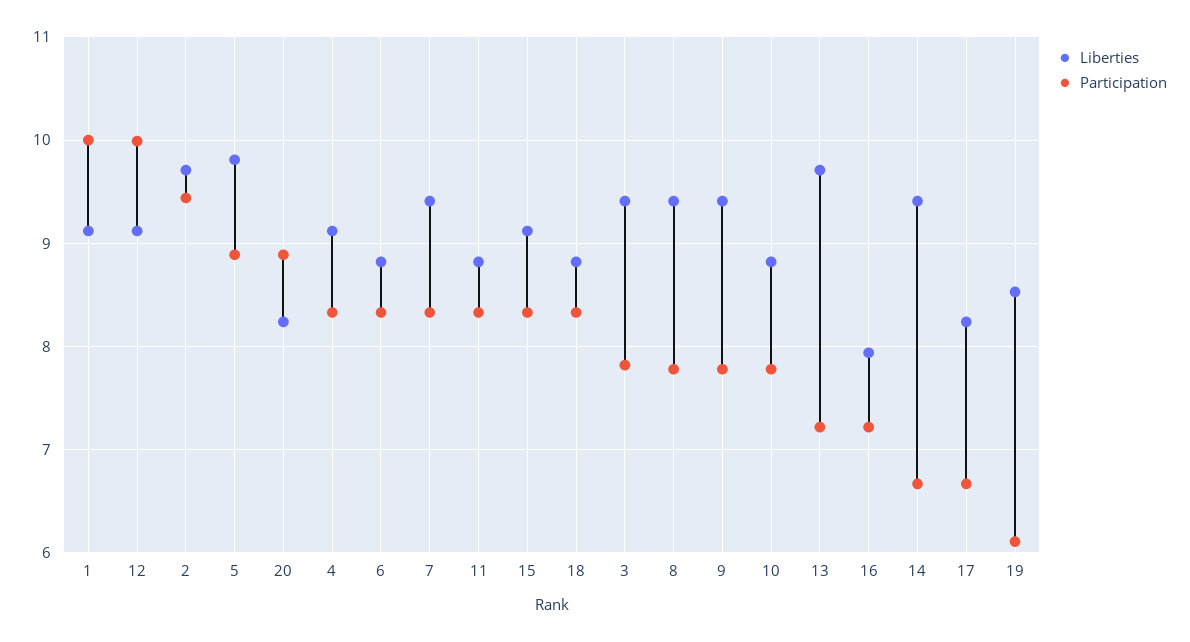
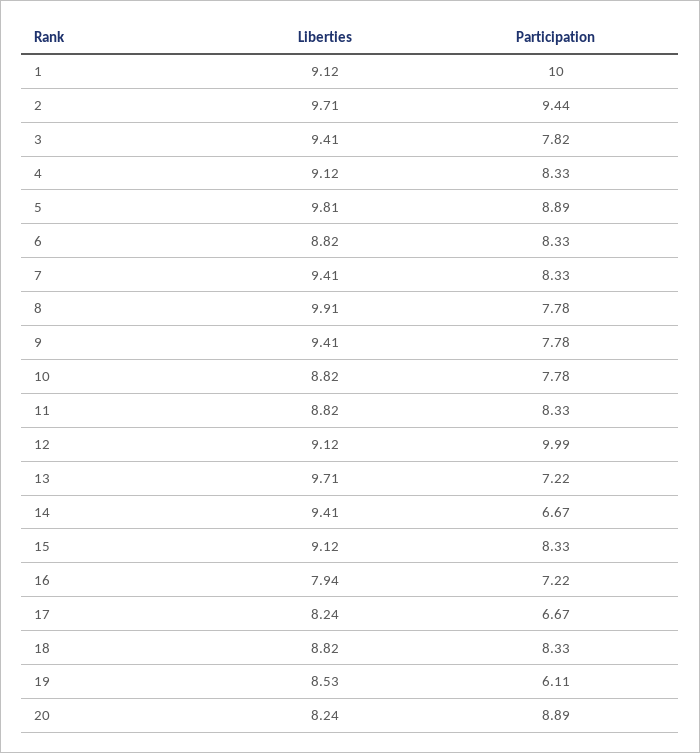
  {
    "Liberties": {
      "1": 9.12,
      "12": 9.12,
      "2": 9.71,
      "5": 9.81,
      "20": 8.24,
      "4": 9.12,
      "6": 8.82,
      "7": 9.41,
      "11": 8.82,
      "15": 9.12,
      "18": 8.82,
      "3": 9.41,
-     "8": 9.4,
+     "8": 9.91,
      "9": 9.41,
      "10": 8.82,
      "13": 9.71,
      "16": 7.94,
      "14": 9.41,
      "17": 8.24,
      "19": 8.53
    },
    "Participation": {
      "1": 10,
      "12": 9.99,
      "2": 9.44,
      "5": 8.89,
      "20": 8.89,
      "4": 8.33,
      "6": 8.33,
      "7": 8.33,
      "11": 8.33,
      "15": 8.33,
      "18": 8.33,
      "3": 7.82,
      "8": 7.78,
      "9": 7.78,
      "10": 7.78,
      "13": 7.22,
      "16": 7.22,
      "14": 6.67,
      "17": 6.67,
      "19": 6.11
    }
  }

